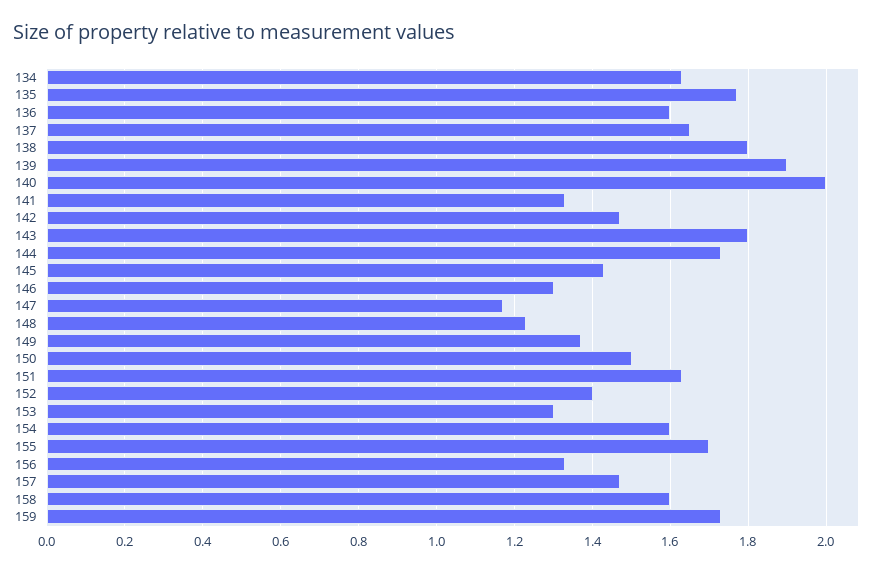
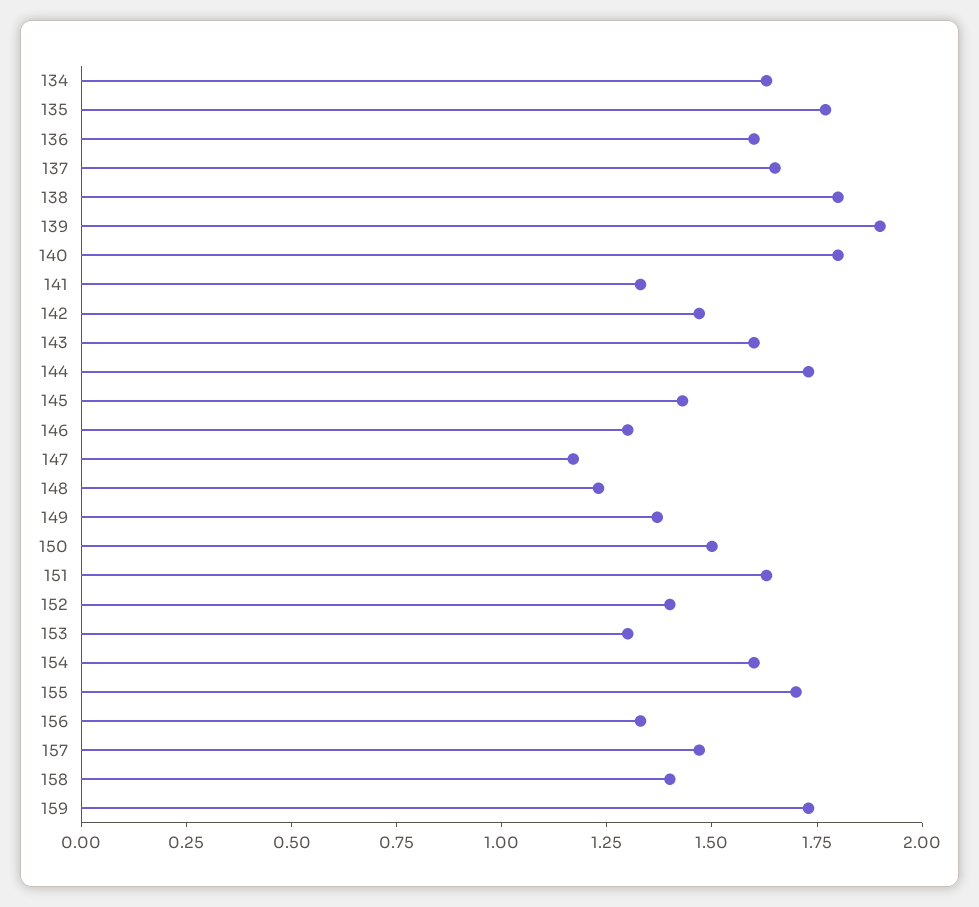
  {
    "134": 1.65,
    "135": 1.75,
    "136": 1.6,
    "137": 1.65,
    "138": 1.8,
    "139": 1.9,
-   "140": 2,
+   "140": 1.8,
    "141": 1.35,
    "142": 1.45,
-   "143": 1.8,
+   "143": 1.6,
    "144": 1.75,
    "145": 1.45,
    "146": 1.3,
    "147": 1.15,
    "148": 1.25,
    "149": 1.35,
    "150": 1.5,
    "151": 1.65,
    "152": 1.4,
    "153": 1.3,
    "154": 1.6,
    "155": 1.7,
    "156": 1.35,
    "157": 1.45,
-   "158": 1.6,
+   "158": 1.4,
    "159": 1.75
  }

